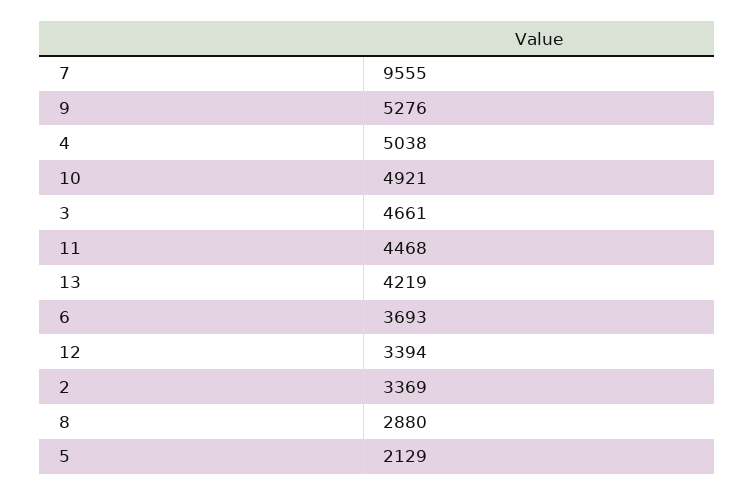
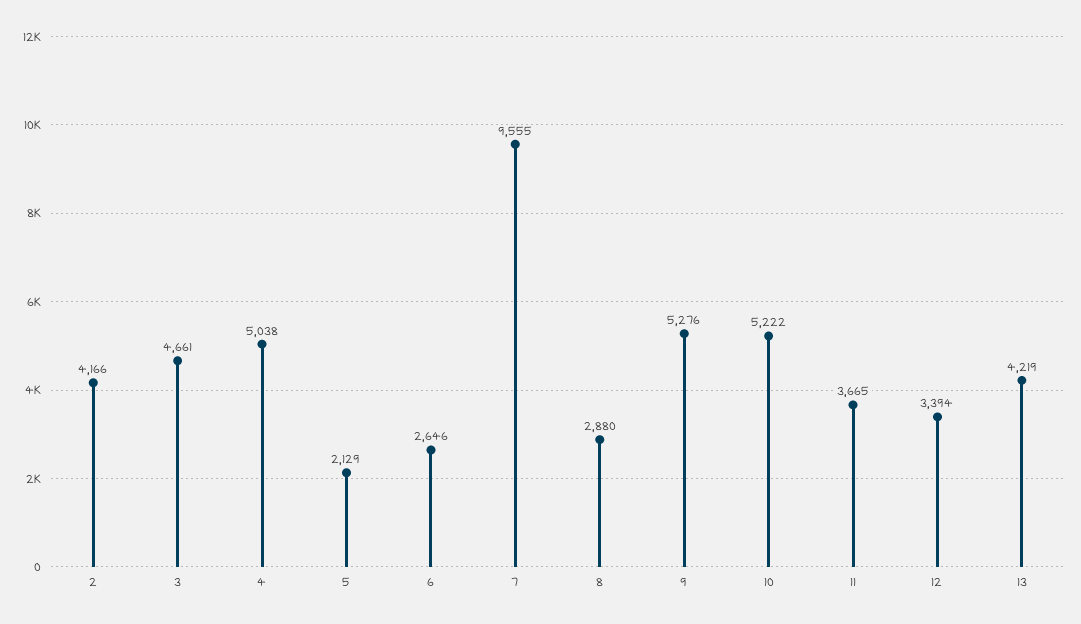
  {
    "7": 9555,
    "9": 5276,
    "4": 5038,
-   "10": 4921,
+   "10": 5222,
    "3": 4661,
-   "11": 4468,
+   "11": 3665,
    "13": 4219,
-   "6": 3693,
+   "6": 2646,
    "12": 3394,
-   "2": 3369,
+   "2": 4166,
    "8": 2880,
    "5": 2129
  }

